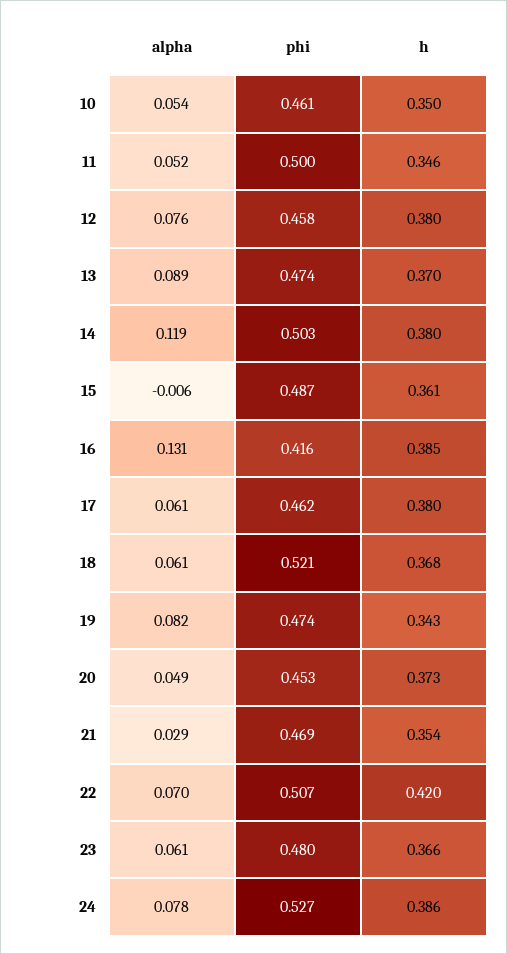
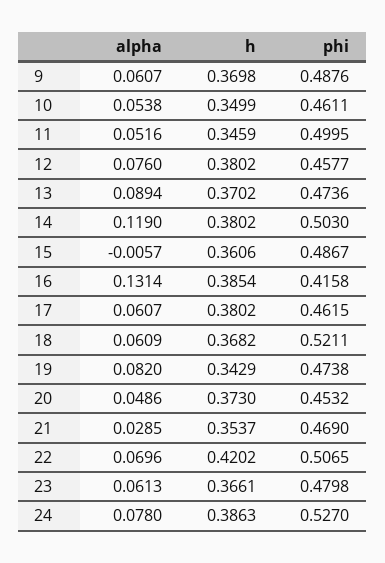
  {
    "alpha": {
      "10": 0.0538,
      "11": 0.0516,
      "12": 0.076,
      "13": 0.0894,
      "14": 0.119,
      "15": -0.0057,
      "16": 0.1314,
      "17": 0.0607,
      "18": 0.0609,
      "19": 0.082,
      "20": 0.0486,
      "21": 0.0285,
      "22": 0.0696,
      "23": 0.0613,
-     "24": 0.078
+     "24": 0.078,
+     "9": 0.0607
    },
    "phi": {
      "10": 0.4611,
      "11": 0.4995,
      "12": 0.4577,
      "13": 0.4736,
      "14": 0.503,
      "15": 0.4867,
      "16": 0.4158,
      "17": 0.4615,
      "18": 0.5211,
      "19": 0.4738,
      "20": 0.4532,
      "21": 0.469,
      "22": 0.5065,
      "23": 0.4798,
-     "24": 0.527
+     "24": 0.527,
+     "9": 0.4876
    },
    "h": {
      "10": 0.3499,
      "11": 0.3459,
      "12": 0.3802,
      "13": 0.3702,
      "14": 0.3802,
      "15": 0.3606,
      "16": 0.3854,
      "17": 0.3802,
      "18": 0.3682,
      "19": 0.3429,
      "20": 0.373,
      "21": 0.3537,
      "22": 0.4202,
      "23": 0.3661,
-     "24": 0.3863
+     "24": 0.3863,
+     "9": 0.3698
    }
  }

